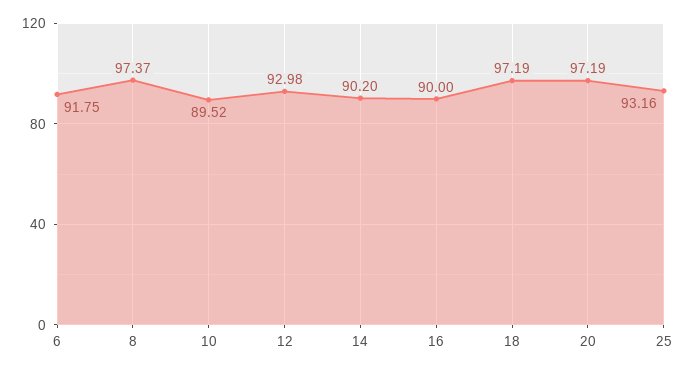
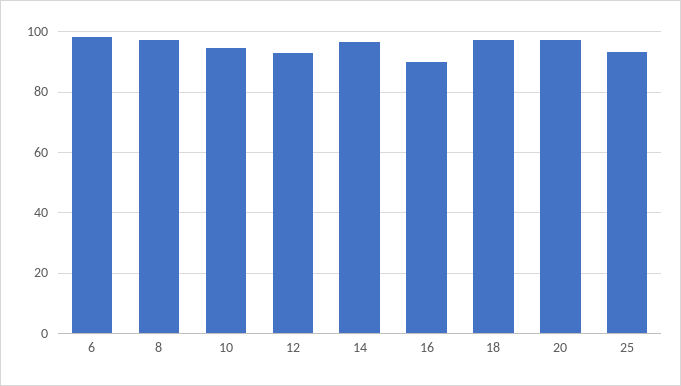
  {
-   "6": 91.75,
+   "6": 98,
    "8": 97.37,
-   "10": 89.52,
+   "10": 94,
    "12": 92.98,
-   "14": 90.2,
+   "14": 96,
    "16": 90,
    "18": 97.19,
    "20": 97.19,
    "25": 93.16
  }

